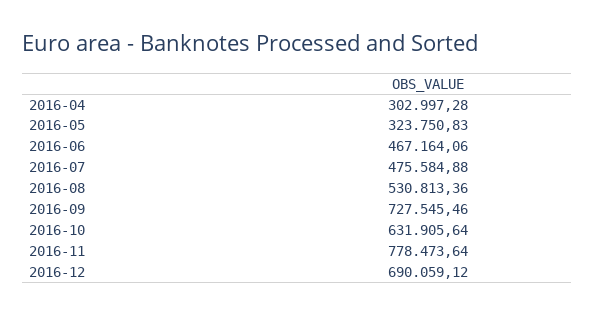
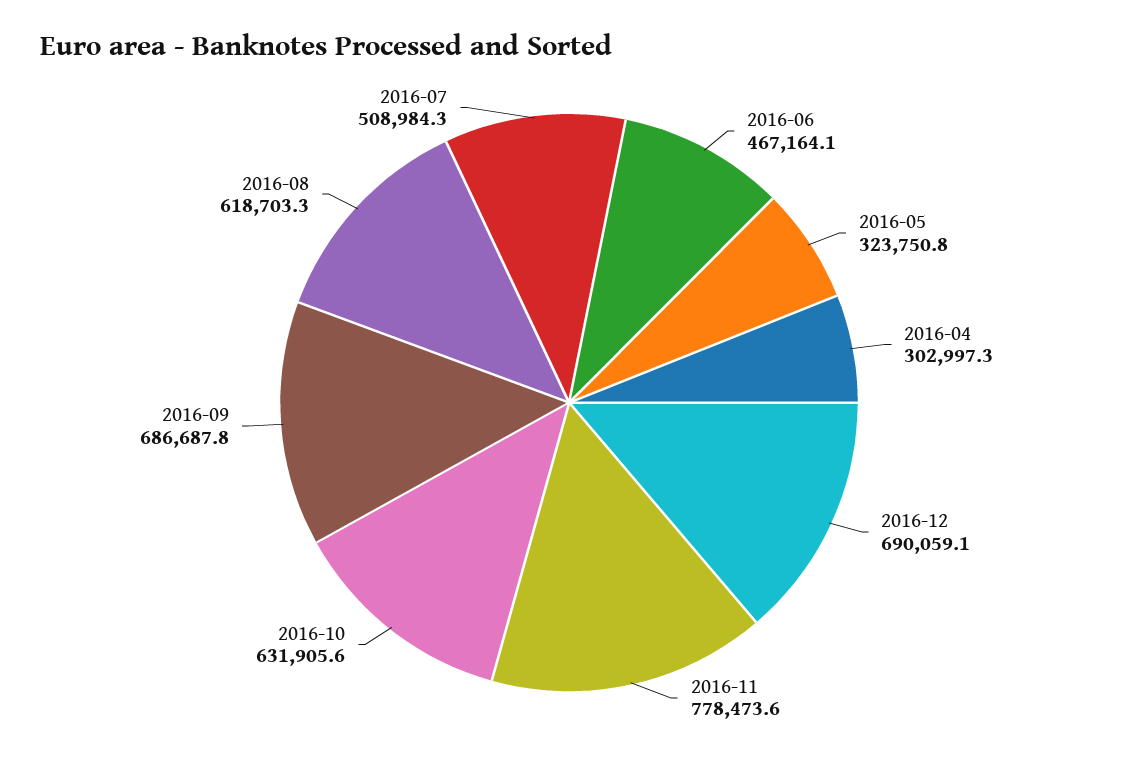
  {
    "2016-04": 302997.28,
    "2016-05": 323750.83,
    "2016-06": 467164.06,
-   "2016-07": 475584.88,
+   "2016-07": 508984.3,
-   "2016-08": 530813.36,
+   "2016-08": 618703.3,
-   "2016-09": 727545.46,
+   "2016-09": 686687.8,
    "2016-10": 631905.64,
    "2016-11": 778473.64,
    "2016-12": 690059.12
  }

